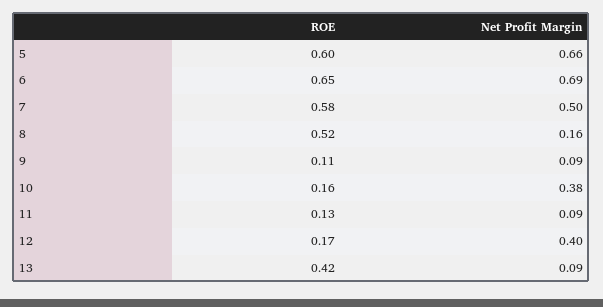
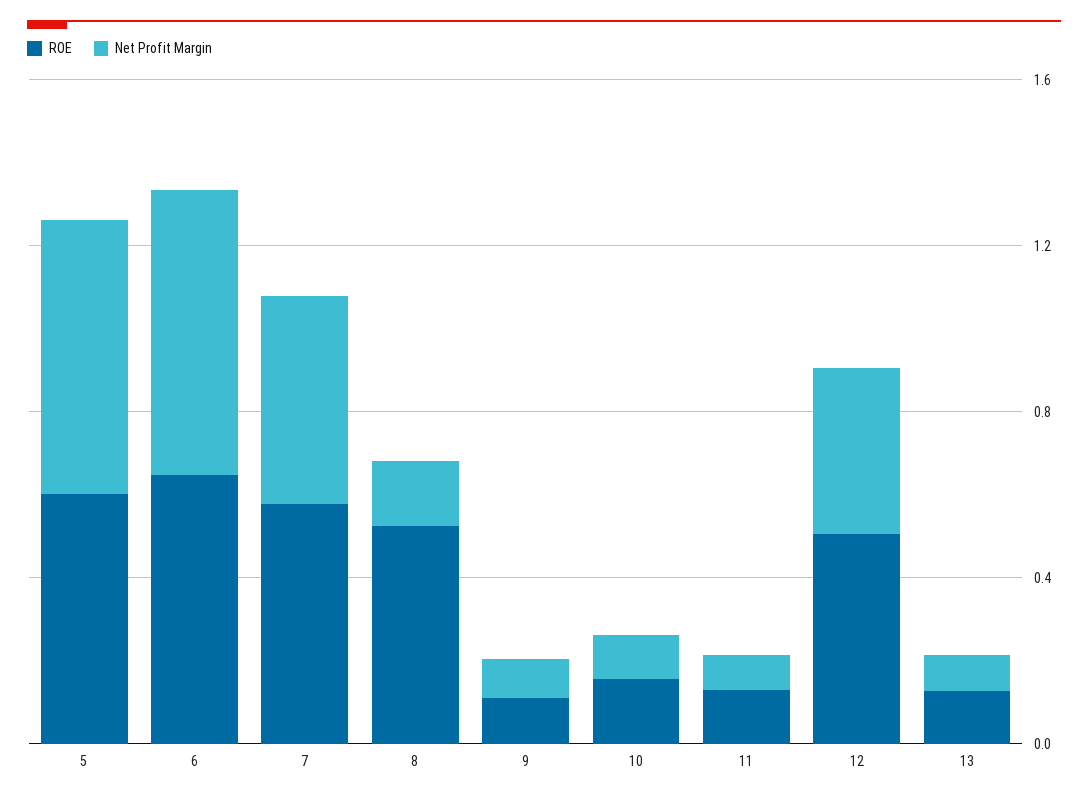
  {
    "ROE": {
      "5": 0.6,
      "6": 0.65,
      "7": 0.58,
      "8": 0.52,
      "9": 0.11,
      "10": 0.16,
      "11": 0.13,
-     "12": 0.17,
+     "12": 0.5,
-     "13": 0.42
+     "13": 0.1
    },
    "Net Profit Margin": {
      "5": 0.66,
      "6": 0.69,
      "7": 0.5,
      "8": 0.16,
      "9": 0.09,
-     "10": 0.38,
+     "10": 0.1,
      "11": 0.09,
      "12": 0.4,
      "13": 0.09
    }
  }

